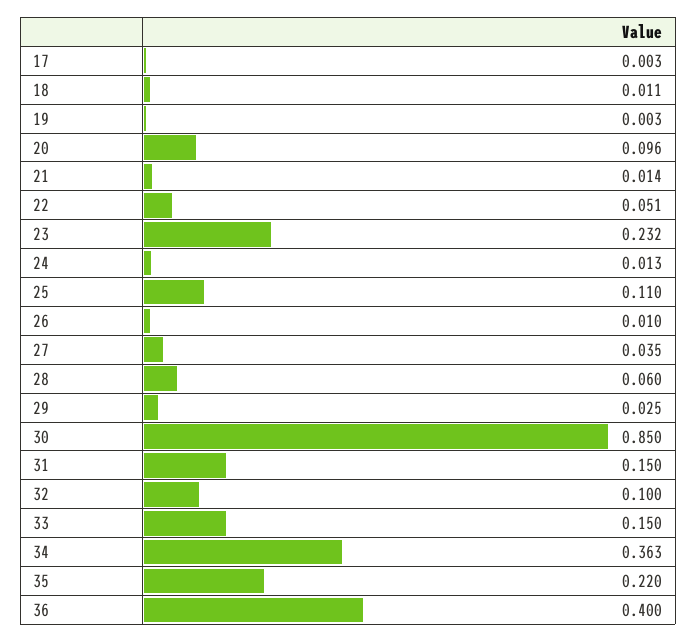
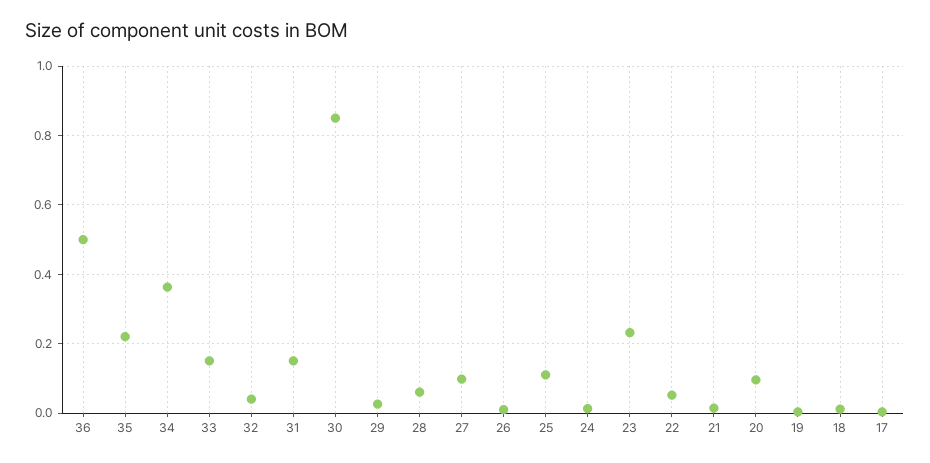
  {
    "17": 0.003,
    "18": 0.011,
    "19": 0.003,
    "20": 0.096,
    "21": 0.014,
    "22": 0.051,
    "23": 0.232,
    "24": 0.013,
    "25": 0.11,
    "26": 0.01,
-   "27": 0.035,
+   "27": 0.1,
    "28": 0.06,
    "29": 0.025,
    "30": 0.85,
    "31": 0.15,
-   "32": 0.1,
+   "32": 0.04,
    "33": 0.15,
    "34": 0.363,
    "35": 0.22,
-   "36": 0.4
+   "36": 0.5
  }

